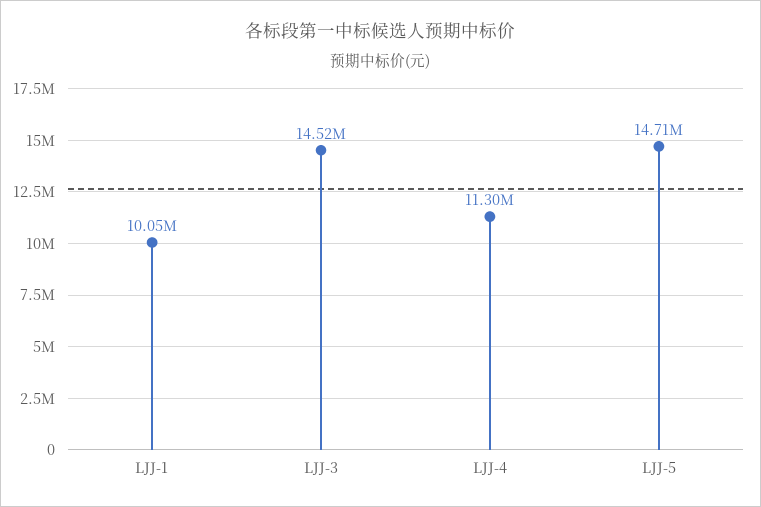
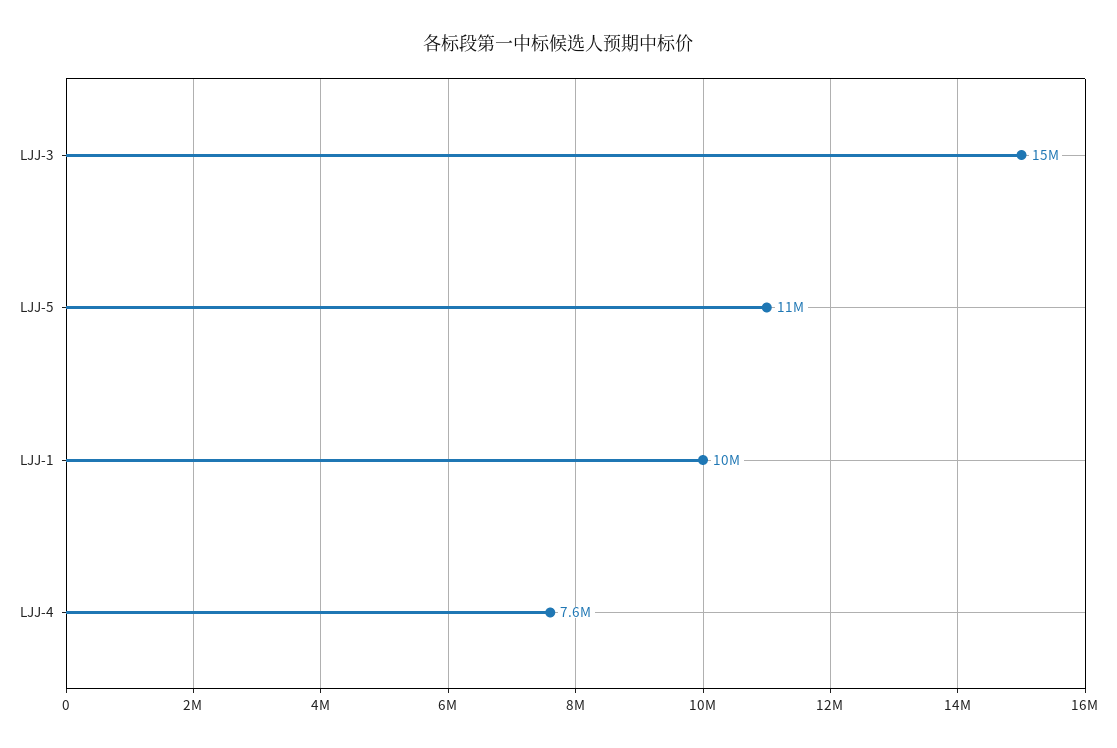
  {
    "LJJ-1": 10050000,
    "LJJ-3": 14520000,
-   "LJJ-4": 11300000,
+   "LJJ-4": 7600000,
-   "LJJ-5": 14710000
+   "LJJ-5": 11000000
  }

